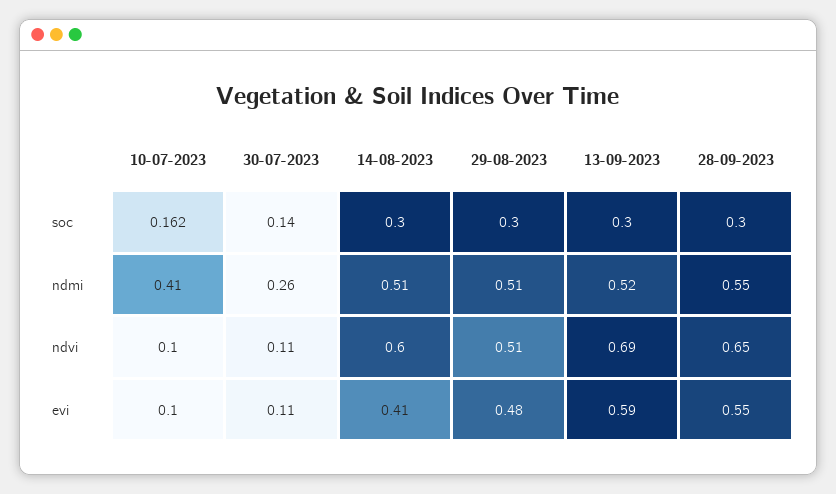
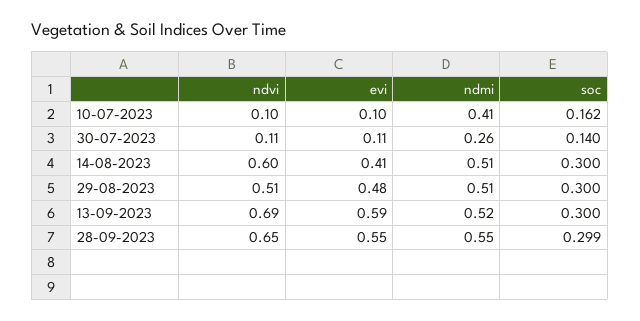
  {
    "10-07-2023": {
      "soc": 0.162,
      "ndmi": 0.41,
      "ndvi": 0.1,
      "evi": 0.1
    },
    "30-07-2023": {
      "soc": 0.14,
      "ndmi": 0.26,
      "ndvi": 0.11,
      "evi": 0.11
    },
    "14-08-2023": {
      "soc": 0.3,
      "ndmi": 0.51,
      "ndvi": 0.6,
      "evi": 0.41
    },
    "29-08-2023": {
      "soc": 0.3,
      "ndmi": 0.51,
      "ndvi": 0.51,
      "evi": 0.48
    },
    "13-09-2023": {
      "soc": 0.3,
      "ndmi": 0.52,
      "ndvi": 0.69,
      "evi": 0.59
    },
    "28-09-2023": {
-     "soc": 0.3,
+     "soc": 0.299,
      "ndmi": 0.55,
      "ndvi": 0.65,
      "evi": 0.55
    }
  }

